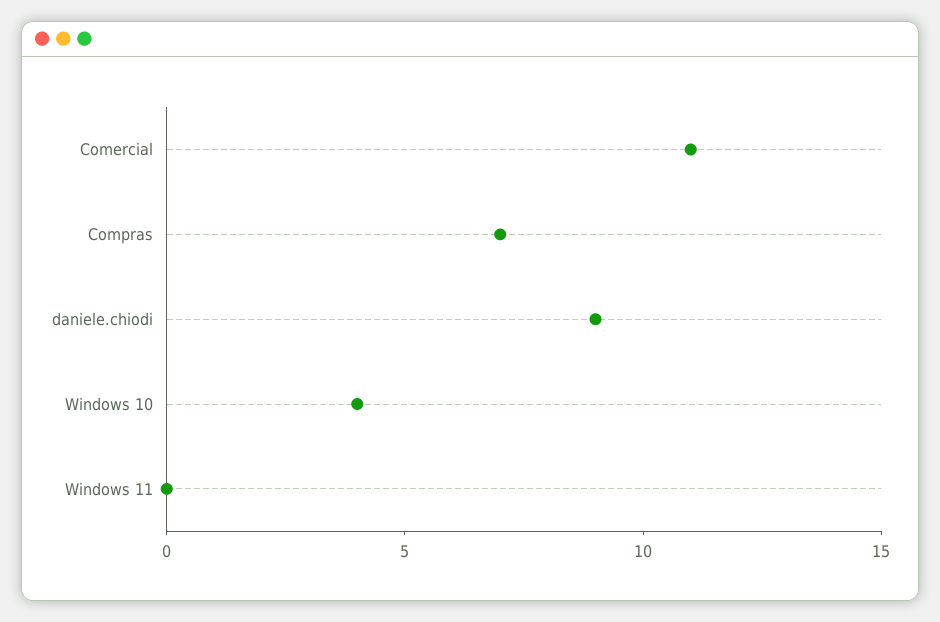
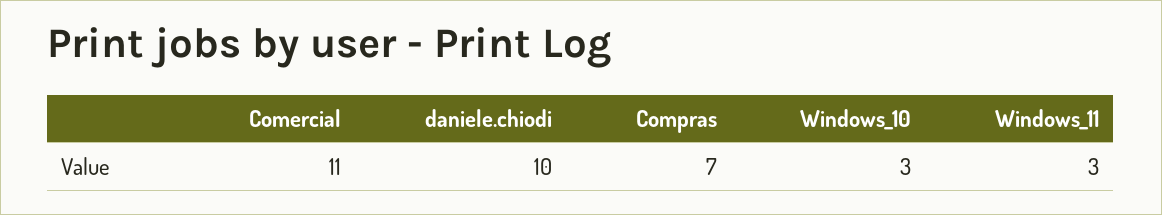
  {
    "Comercial": 11,
    "Compras": 7,
-   "daniele.chiodi": 9,
+   "daniele.chiodi": 10,
-   "Windows 10": 4,
+   "Windows 10": 3,
-   "Windows 11": 0
+   "Windows 11": 3
  }

